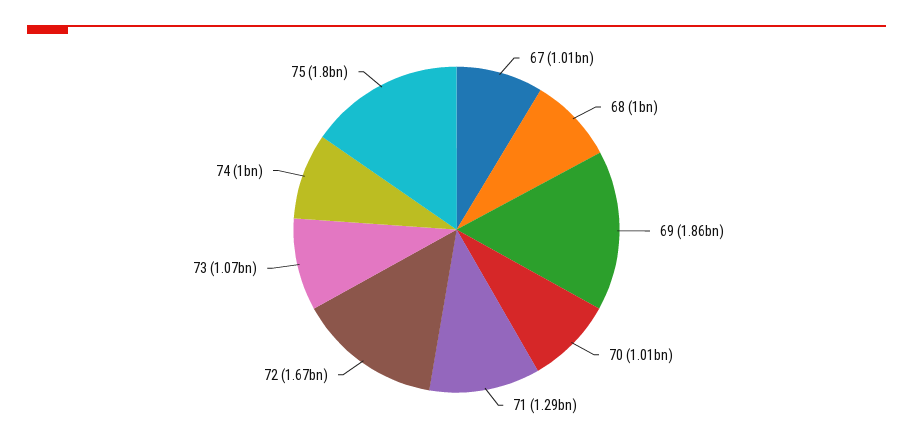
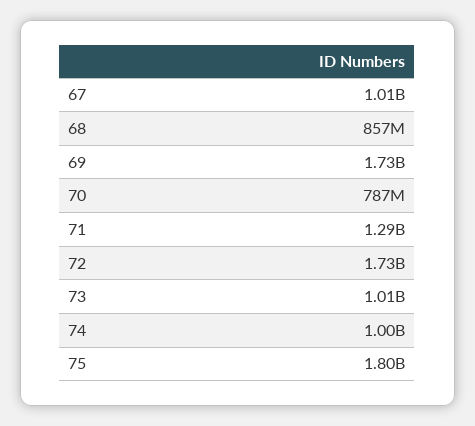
  {
    "67": 1010000000,
-   "68": 1000000000,
+   "68": 857000000,
-   "69": 1860000000,
+   "69": 1730000000,
-   "70": 1010000000,
+   "70": 787000000,
    "71": 1290000000,
-   "72": 1670000000,
+   "72": 1730000000,
-   "73": 1070000000,
+   "73": 1010000000,
    "74": 1000000000,
    "75": 1800000000
  }

